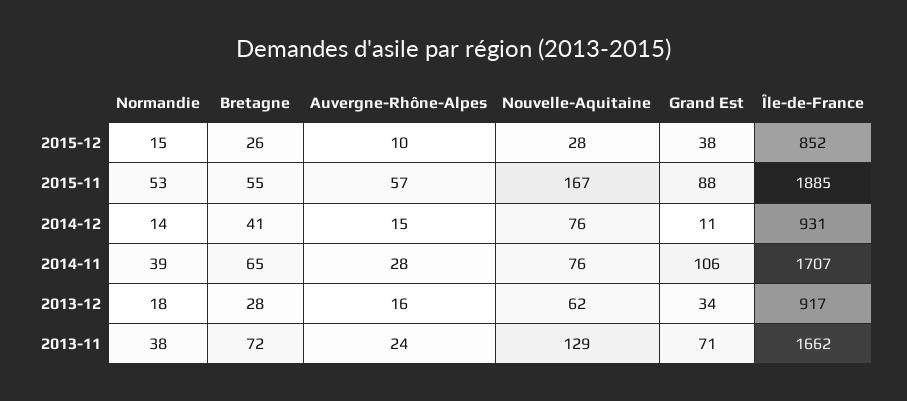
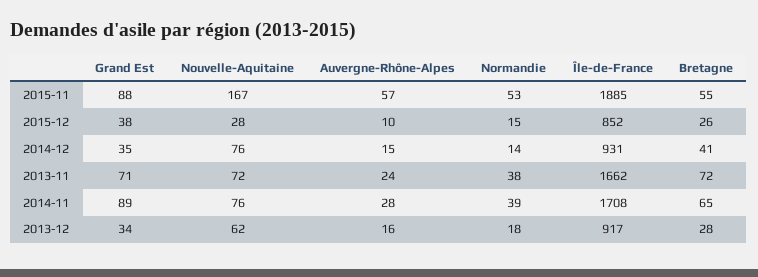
  {
    "Normandie": {
      "2015-12": 15,
      "2015-11": 53,
      "2014-12": 14,
      "2014-11": 39,
      "2013-12": 18,
      "2013-11": 38
    },
    "Bretagne": {
      "2015-12": 26,
      "2015-11": 55,
      "2014-12": 41,
      "2014-11": 65,
      "2013-12": 28,
      "2013-11": 72
    },
    "Auvergne-Rhône-Alpes": {
      "2015-12": 10,
      "2015-11": 57,
      "2014-12": 15,
      "2014-11": 28,
      "2013-12": 16,
      "2013-11": 24
    },
    "Nouvelle-Aquitaine": {
      "2015-12": 28,
      "2015-11": 167,
      "2014-12": 76,
      "2014-11": 76,
      "2013-12": 62,
-     "2013-11": 129
+     "2013-11": 72
    },
    "Grand Est": {
      "2015-12": 38,
      "2015-11": 88,
-     "2014-12": 11,
+     "2014-12": 35,
-     "2014-11": 106,
+     "2014-11": 89,
      "2013-12": 34,
      "2013-11": 71
    },
    "Île-de-France": {
      "2015-12": 852,
      "2015-11": 1885,
      "2014-12": 931,
-     "2014-11": 1707,
+     "2014-11": 1708,
      "2013-12": 917,
      "2013-11": 1662
    }
  }

